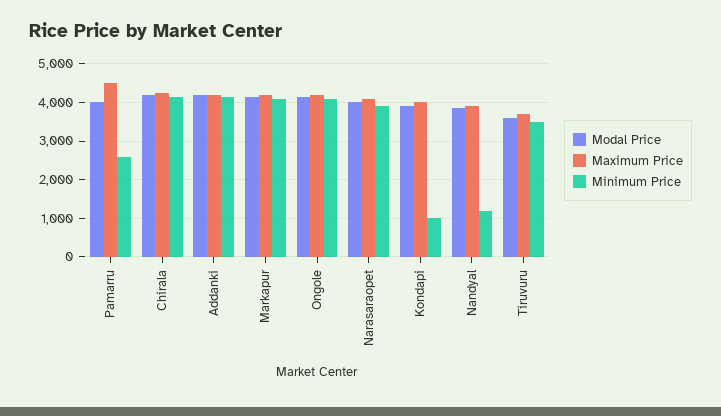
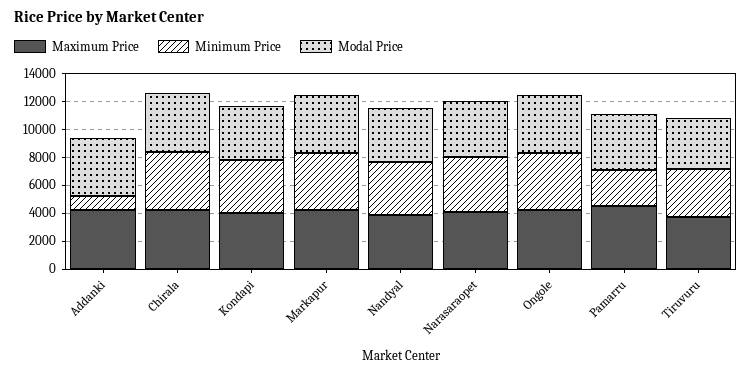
  {
    "Modal Price": {
      "Pamarru": 4000,
      "Chirala": 4200,
      "Addanki": 4200,
      "Markapur": 4200,
      "Ongole": 4200,
      "Narasaraopet": 4000,
      "Kondapi": 4000,
      "Nandyal": 3800,
      "Tiruvuru": 3600
    },
    "Maximum Price": {
      "Pamarru": 4600,
      "Chirala": 4200,
      "Addanki": 4200,
      "Markapur": 4200,
      "Ongole": 4200,
      "Narasaraopet": 4200,
      "Kondapi": 4000,
      "Nandyal": 4000,
      "Tiruvuru": 3800
    },
    "Minimum Price": {
      "Pamarru": 2600,
      "Chirala": 4200,
-     "Addanki": 4200,
+     "Addanki": 1000,
      "Markapur": 4200,
      "Ongole": 4200,
      "Narasaraopet": 4000,
-     "Kondapi": 1000,
+     "Kondapi": 4000,
-     "Nandyal": 1200,
+     "Nandyal": 4000,
      "Tiruvuru": 3600
    }
  }

